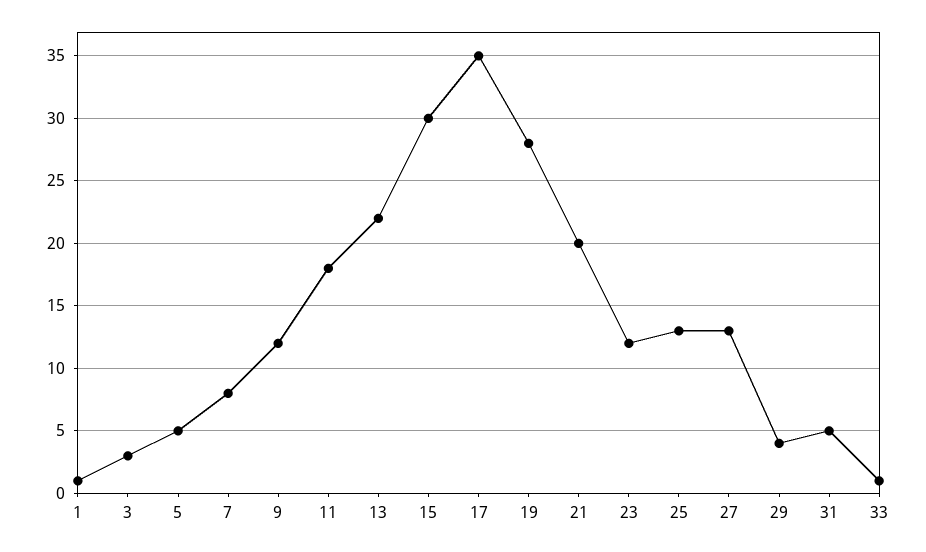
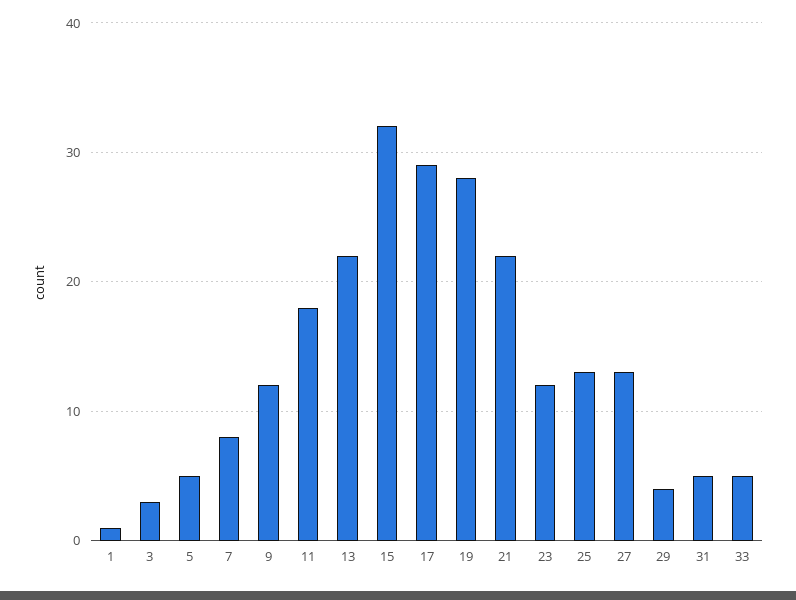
  {
    "1": 1,
    "3": 3,
    "5": 5,
    "7": 8,
    "9": 12,
    "11": 18,
    "13": 22,
-   "15": 30,
+   "15": 32,
-   "17": 35,
+   "17": 29,
    "19": 28,
-   "21": 20,
+   "21": 22,
    "23": 12,
    "25": 13,
    "27": 13,
    "29": 4,
    "31": 5,
-   "33": 1
+   "33": 5
  }

